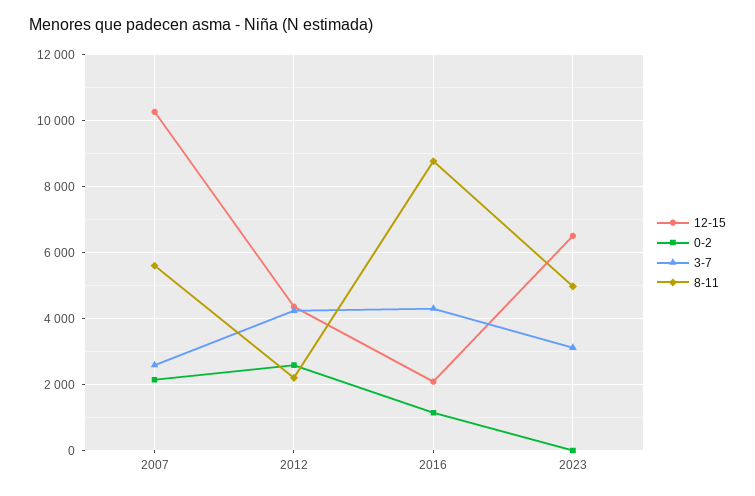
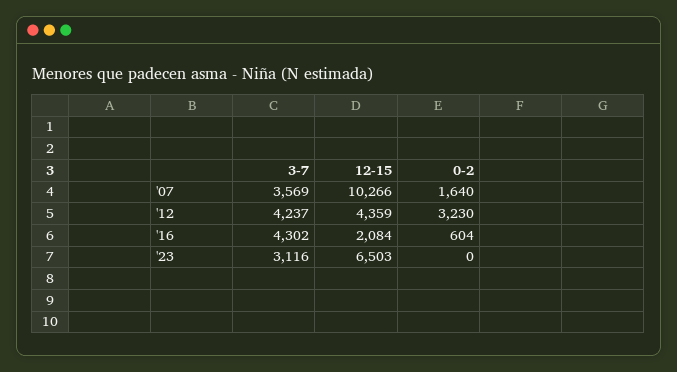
  {
    "12-15": {
      "2007": 10266,
      "2012": 4359,
      "2016": 2084,
      "2023": 6503
    },
    "0-2": {
-     "2007": 2200,
+     "2007": 1640,
-     "2012": 2600,
+     "2012": 3230,
-     "2016": 1200,
+     "2016": 604,
      "2023": 0
    },
    "3-7": {
-     "2007": 2600,
+     "2007": 3569,
      "2012": 4237,
      "2016": 4302,
      "2023": 3116
-   },
+   }
-   "8-11": {
-     "2007": 5600,
-     "2012": 2200,
-     "2016": 8800,
-     "2023": 5000
-   }
  }

